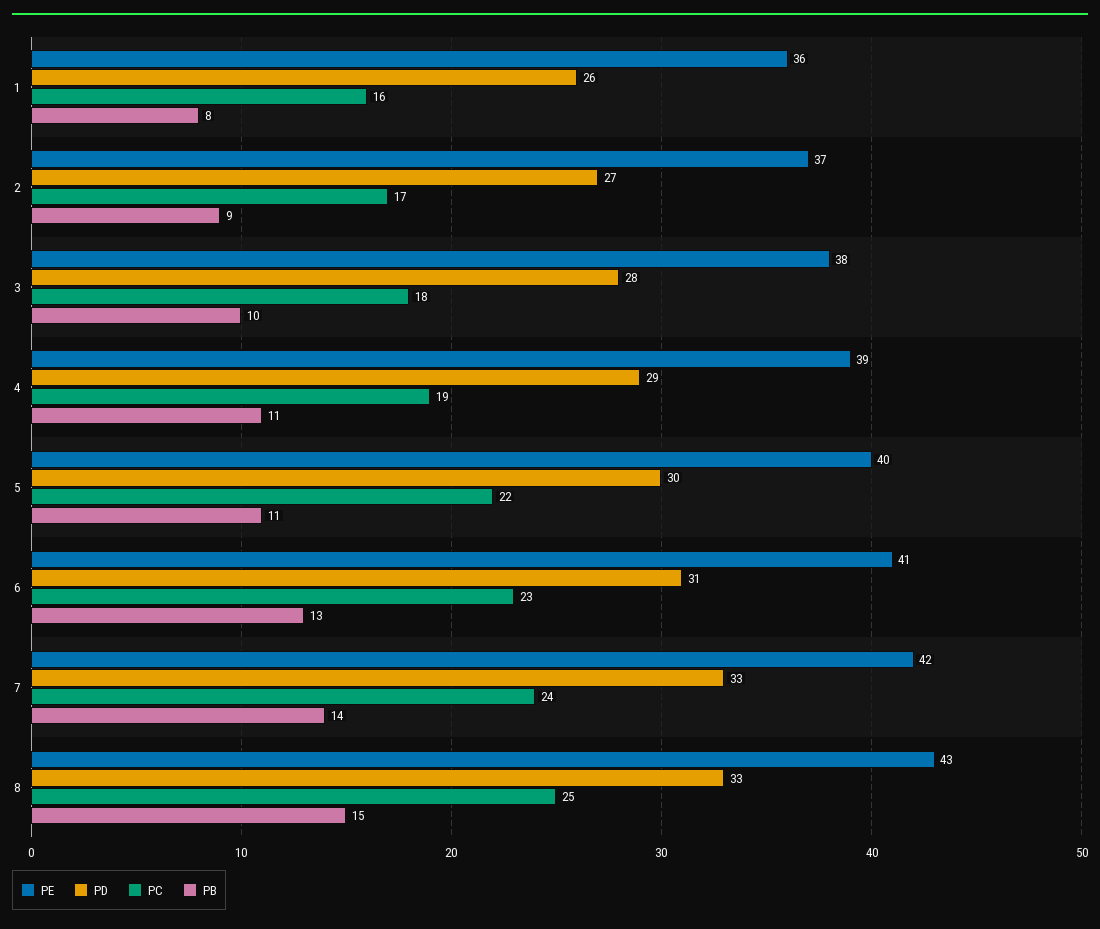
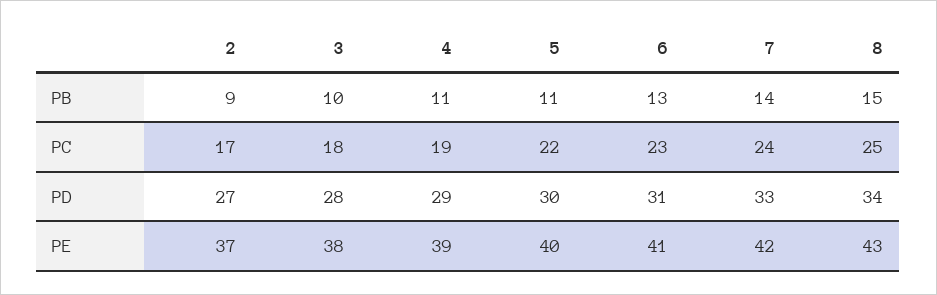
  {
    "PE": {
-     "1": 36,
      "2": 37,
      "3": 38,
      "4": 39,
      "5": 40,
      "6": 41,
      "7": 42,
      "8": 43
    },
    "PD": {
-     "1": 26,
      "2": 27,
      "3": 28,
      "4": 29,
      "5": 30,
      "6": 31,
      "7": 33,
-     "8": 33
+     "8": 34
    },
    "PC": {
-     "1": 16,
      "2": 17,
      "3": 18,
      "4": 19,
      "5": 22,
      "6": 23,
      "7": 24,
      "8": 25
    },
    "PB": {
-     "1": 8,
      "2": 9,
      "3": 10,
      "4": 11,
      "5": 11,
      "6": 13,
      "7": 14,
      "8": 15
    }
  }

